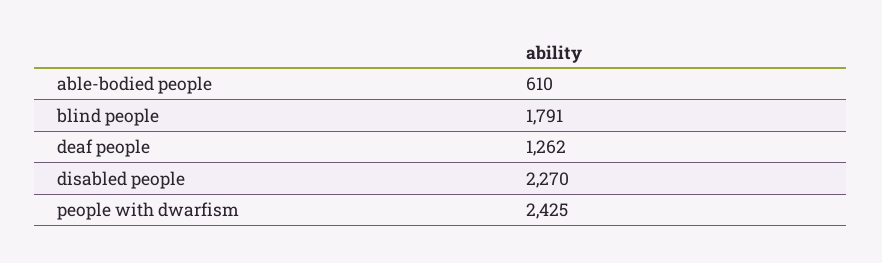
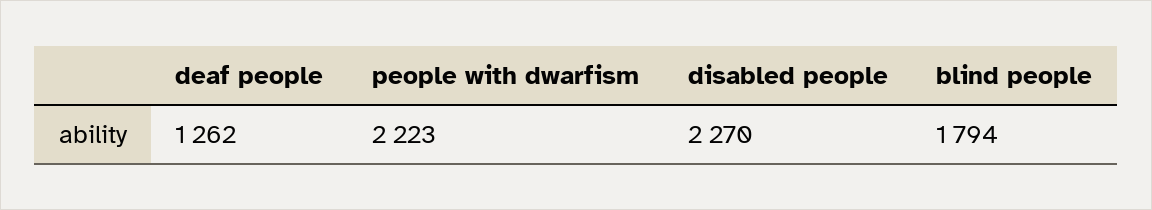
  {
-   "able-bodied people": 610,
-   "blind people": 1791,
+   "blind people": 1794,
    "deaf people": 1262,
    "disabled people": 2270,
-   "people with dwarfism": 2425
+   "people with dwarfism": 2223
  }

